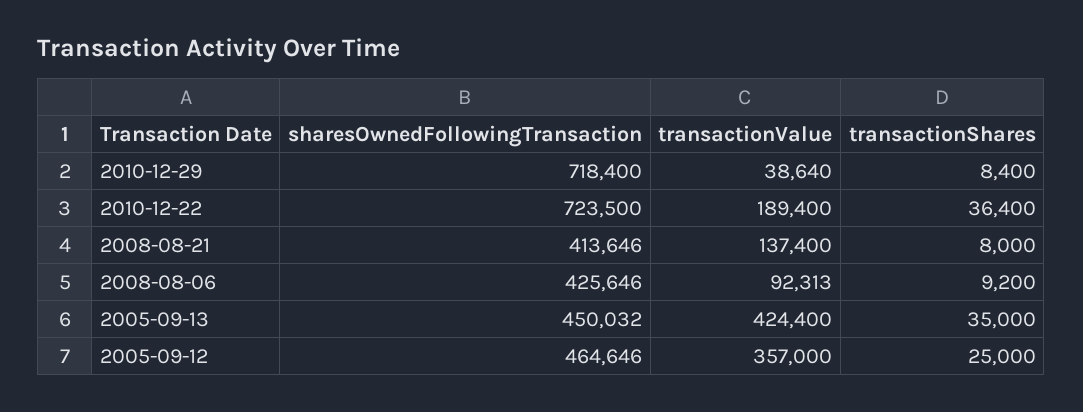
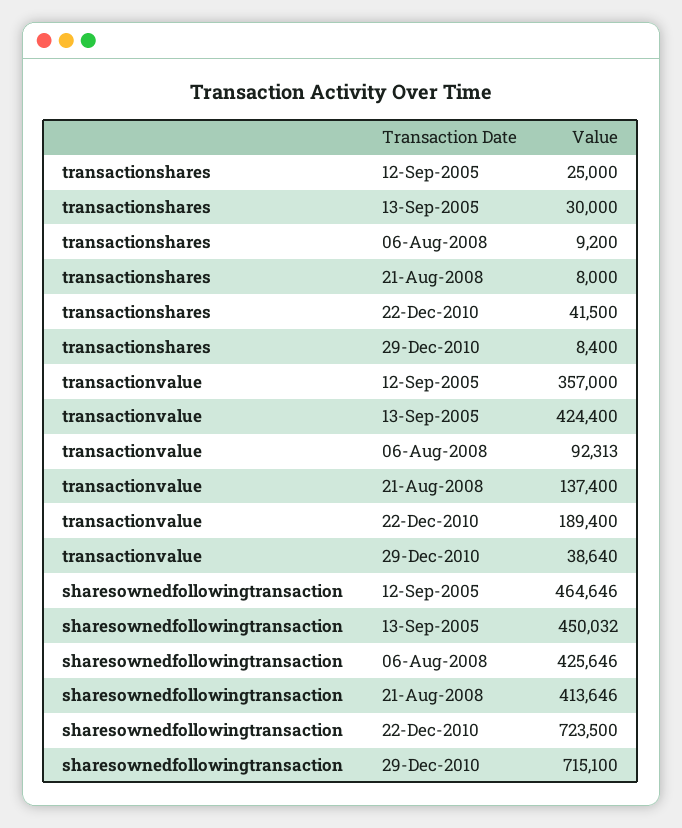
  {
    "sharesOwnedFollowingTransaction": {
-     "2010-12-29": 718400,
+     "2010-12-29": 715100,
      "2010-12-22": 723500,
      "2008-08-21": 413646,
      "2008-08-06": 425646,
      "2005-09-13": 450032,
      "2005-09-12": 464646
    },
    "transactionValue": {
      "2010-12-29": 38640,
      "2010-12-22": 189400,
      "2008-08-21": 137400,
      "2008-08-06": 92313,
      "2005-09-13": 424400,
      "2005-09-12": 357000
    },
    "transactionShares": {
      "2010-12-29": 8400,
-     "2010-12-22": 36400,
+     "2010-12-22": 41500,
      "2008-08-21": 8000,
      "2008-08-06": 9200,
-     "2005-09-13": 35000,
+     "2005-09-13": 30000,
      "2005-09-12": 25000
    }
  }

